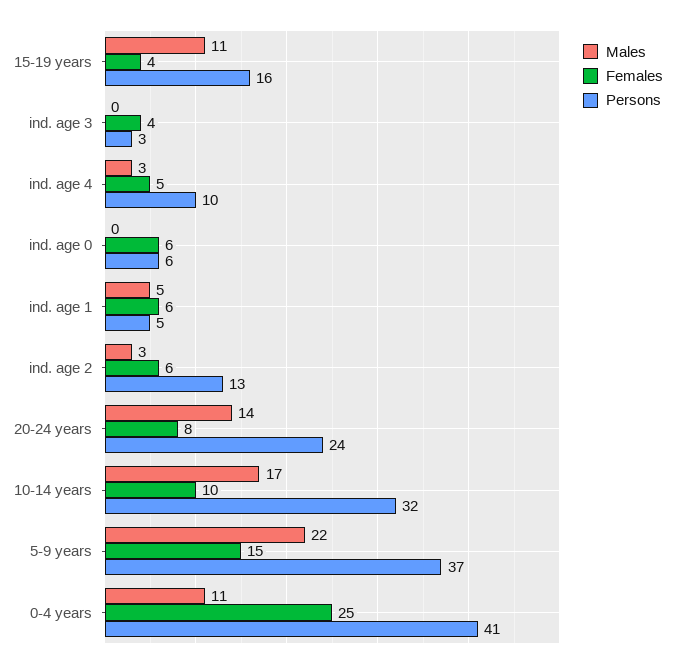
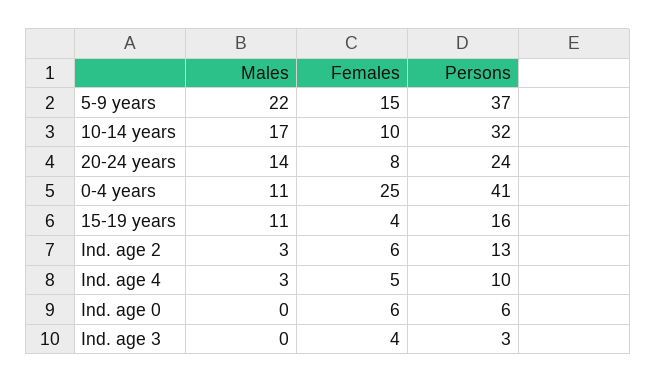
  {
    "Males": {
      "15-19 years": 11,
      "ind. age 3": 0,
      "ind. age 4": 3,
      "ind. age 0": 0,
-     "ind. age 1": 5,
      "ind. age 2": 3,
      "20-24 years": 14,
      "10-14 years": 17,
      "5-9 years": 22,
      "0-4 years": 11
    },
    "Females": {
      "15-19 years": 4,
      "ind. age 3": 4,
      "ind. age 4": 5,
      "ind. age 0": 6,
-     "ind. age 1": 6,
      "ind. age 2": 6,
      "20-24 years": 8,
      "10-14 years": 10,
      "5-9 years": 15,
      "0-4 years": 25
    },
    "Persons": {
      "15-19 years": 16,
      "ind. age 3": 3,
      "ind. age 4": 10,
      "ind. age 0": 6,
-     "ind. age 1": 5,
      "ind. age 2": 13,
      "20-24 years": 24,
      "10-14 years": 32,
      "5-9 years": 37,
      "0-4 years": 41
    }
  }

